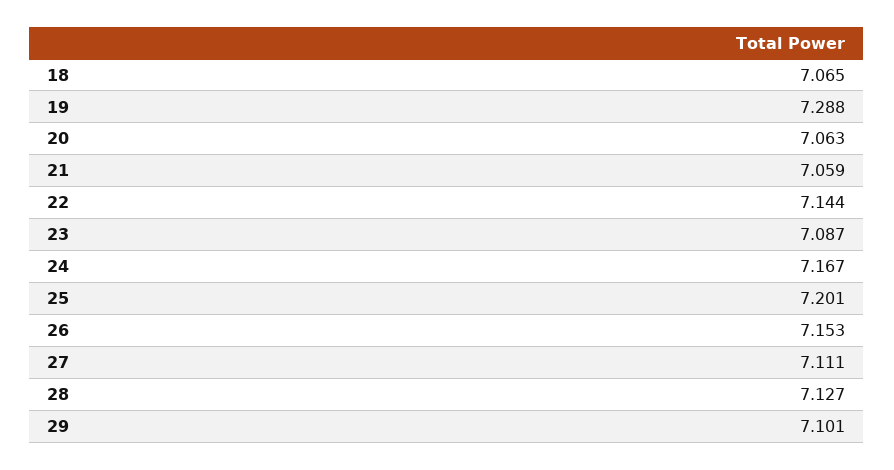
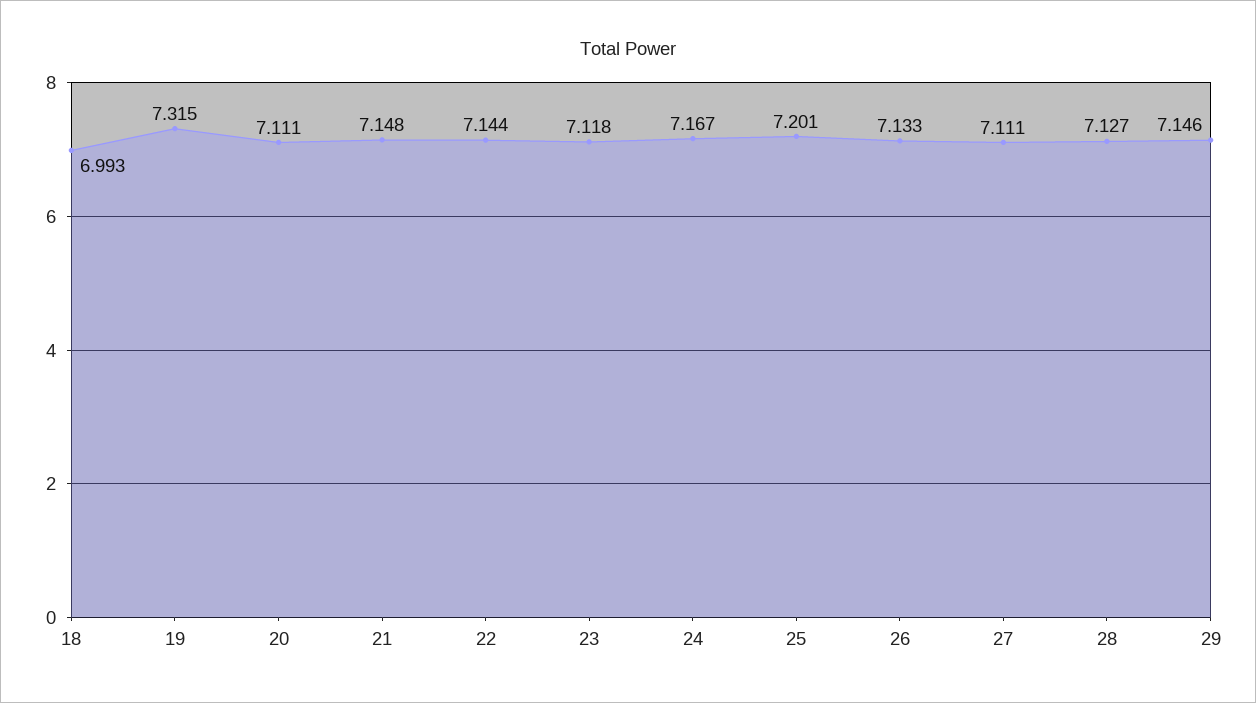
  {
-   "18": 7.065,
+   "18": 6.993,
-   "19": 7.288,
+   "19": 7.315,
-   "20": 7.063,
+   "20": 7.111,
-   "21": 7.059,
+   "21": 7.148,
    "22": 7.144,
-   "23": 7.087,
+   "23": 7.118,
    "24": 7.167,
    "25": 7.201,
-   "26": 7.153,
+   "26": 7.133,
    "27": 7.111,
    "28": 7.127,
-   "29": 7.101
+   "29": 7.146
  }

